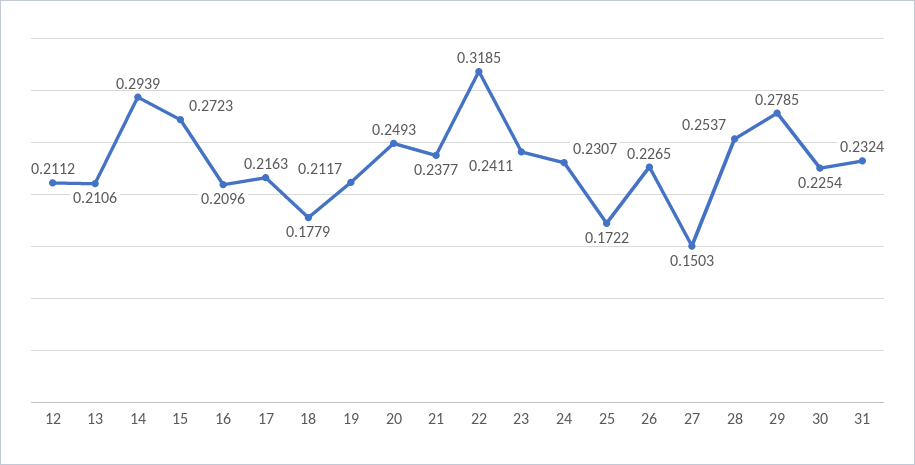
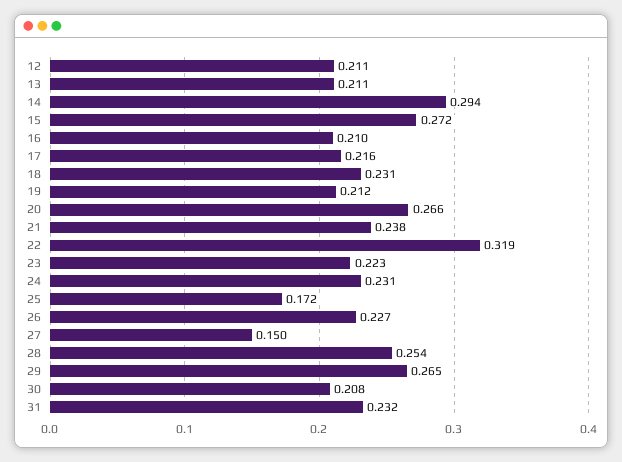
  {
    "12": 0.2112,
    "13": 0.2106,
    "14": 0.2939,
    "15": 0.2723,
    "16": 0.2096,
    "17": 0.2163,
-   "18": 0.1779,
+   "18": 0.231,
    "19": 0.2117,
-   "20": 0.2493,
+   "20": 0.266,
    "21": 0.2377,
    "22": 0.3185,
-   "23": 0.2411,
+   "23": 0.223,
    "24": 0.2307,
    "25": 0.1722,
    "26": 0.2265,
    "27": 0.1503,
    "28": 0.2537,
-   "29": 0.2785,
+   "29": 0.265,
-   "30": 0.2254,
+   "30": 0.208,
    "31": 0.2324
  }

